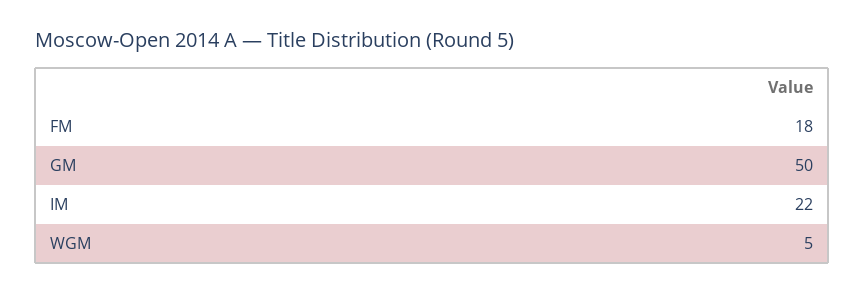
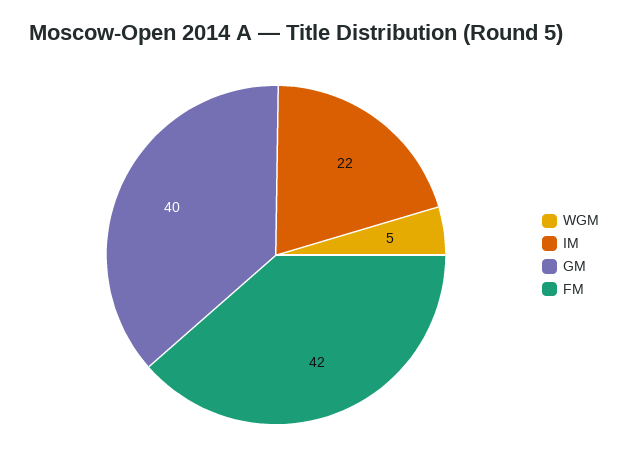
  {
-   "FM": 18,
+   "FM": 42,
-   "GM": 50,
+   "GM": 40,
    "IM": 22,
    "WGM": 5
  }

